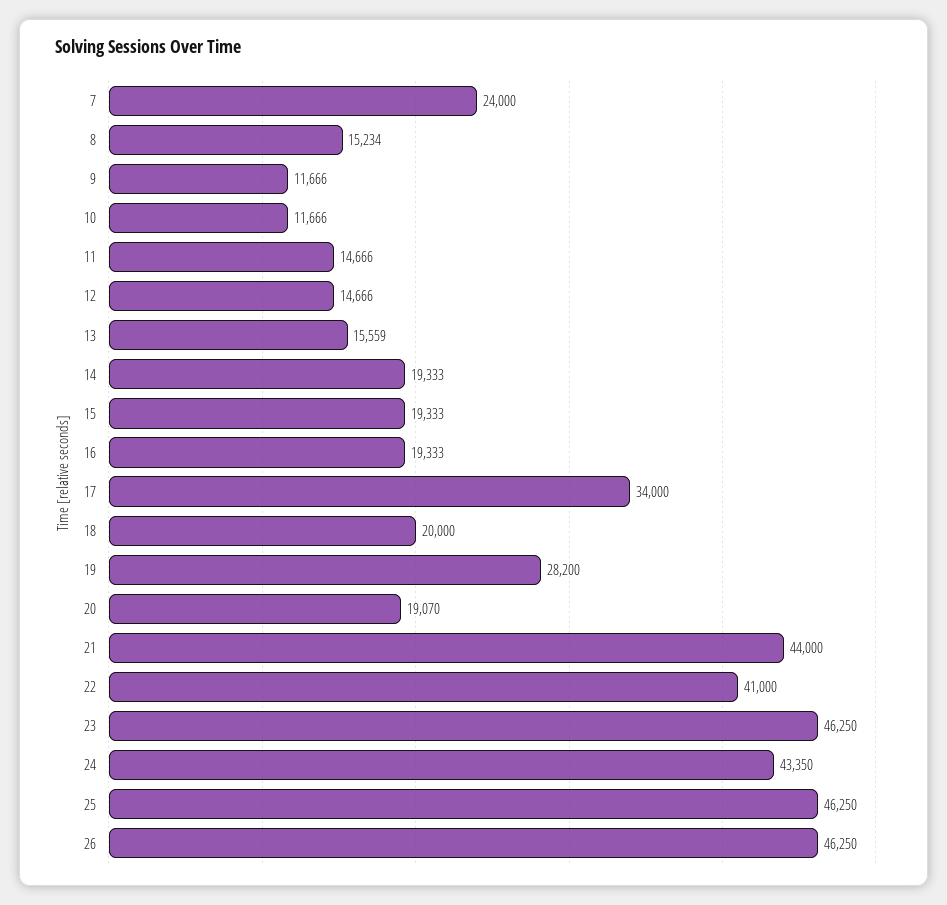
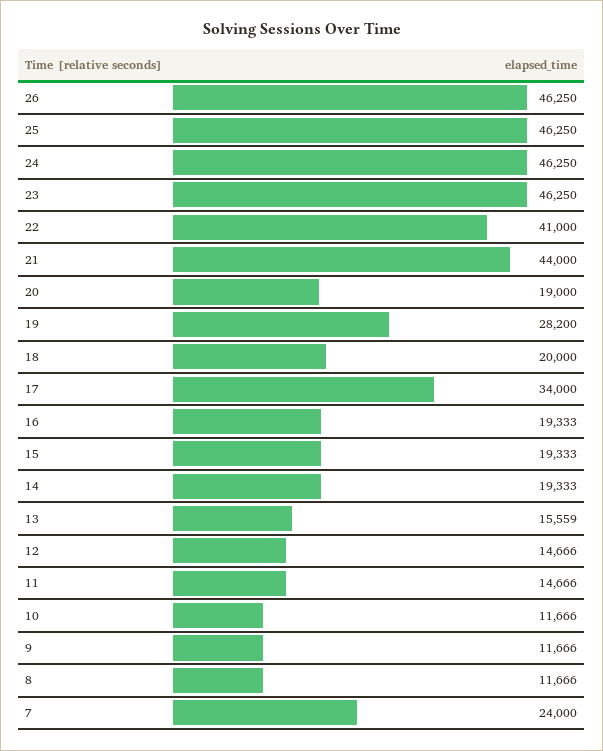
  {
    "7": 24000,
-   "8": 15234,
+   "8": 11666,
    "9": 11666,
    "10": 11666,
    "11": 14666,
    "12": 14666,
    "13": 15559,
    "14": 19333,
    "15": 19333,
    "16": 19333,
    "17": 34000,
    "18": 20000,
    "19": 28200,
-   "20": 19070,
+   "20": 19000,
    "21": 44000,
    "22": 41000,
    "23": 46250,
-   "24": 43350,
+   "24": 46250,
    "25": 46250,
    "26": 46250
  }

